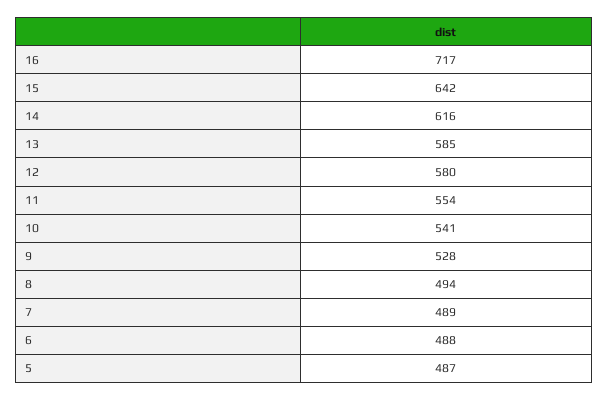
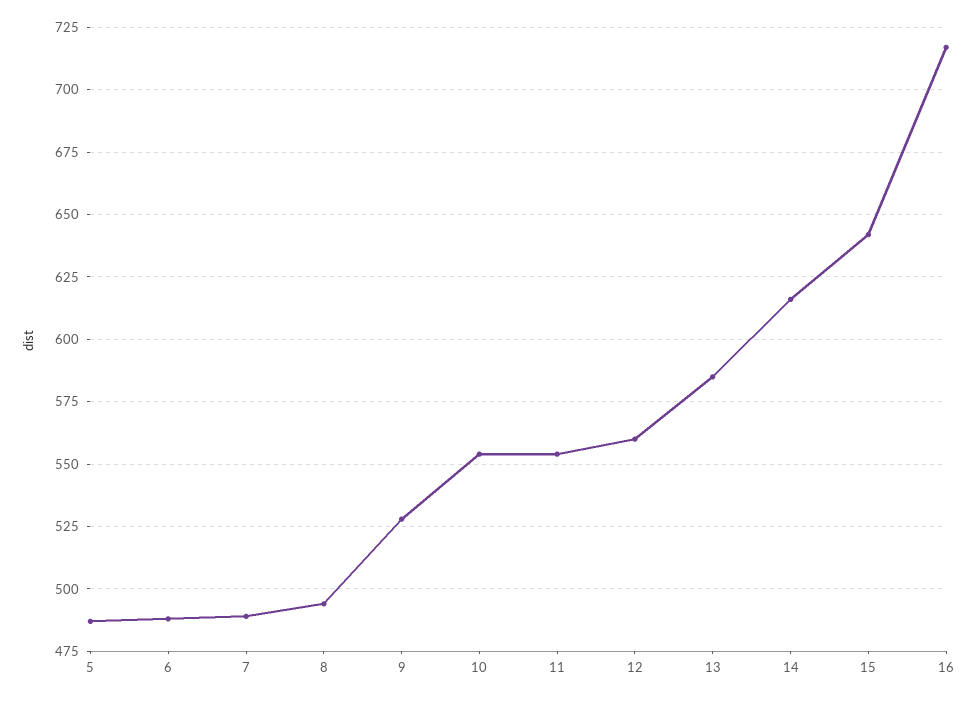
  {
    "16": 717,
    "15": 642,
    "14": 616,
    "13": 585,
-   "12": 580,
+   "12": 560,
    "11": 554,
-   "10": 541,
+   "10": 555,
    "9": 528,
    "8": 494,
    "7": 489,
    "6": 488,
    "5": 487
  }

